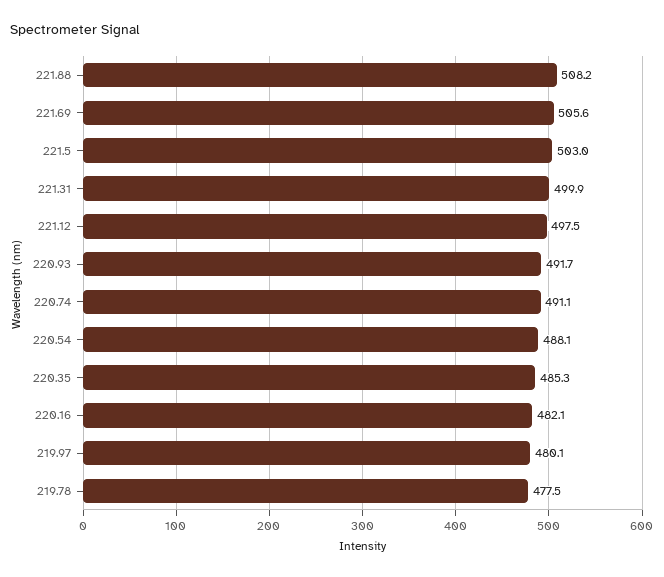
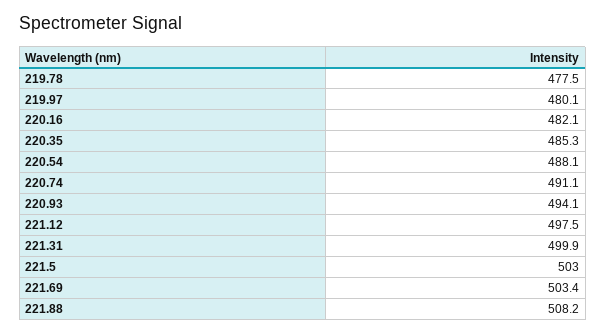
  {
    "221.88": 508.2,
-   "221.69": 505.6,
+   "221.69": 503.4,
    "221.5": 503,
    "221.31": 499.9,
    "221.12": 497.5,
-   "220.93": 491.7,
+   "220.93": 494.1,
    "220.74": 491.1,
    "220.54": 488.1,
    "220.35": 485.3,
    "220.16": 482.1,
    "219.97": 480.1,
    "219.78": 477.5
  }

